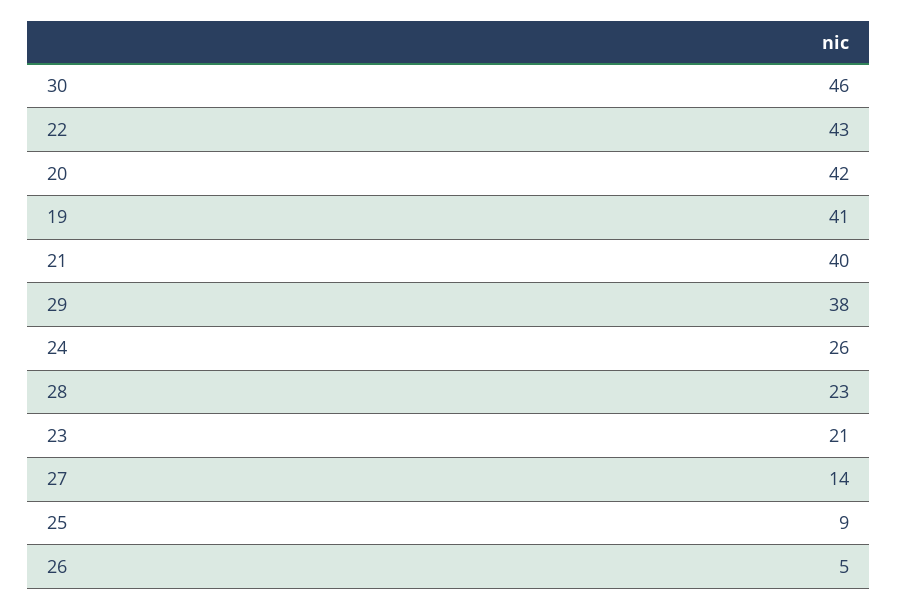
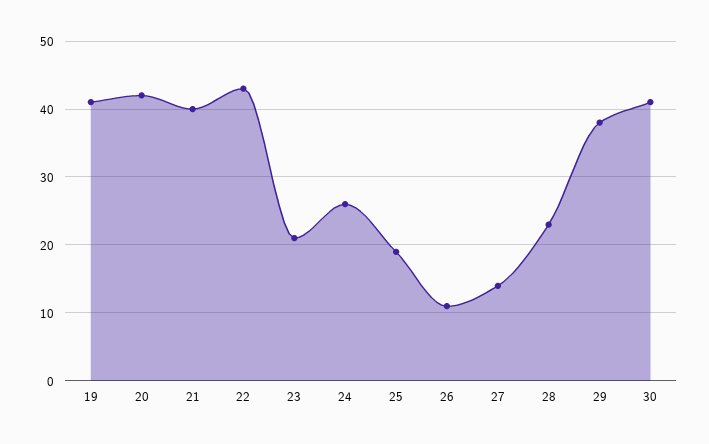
  {
-   "30": 46,
+   "30": 41,
    "22": 43,
    "20": 42,
    "19": 41,
    "21": 40,
    "29": 38,
    "24": 26,
    "28": 23,
    "23": 21,
    "27": 14,
-   "25": 9,
+   "25": 19,
-   "26": 5
+   "26": 11
  }

